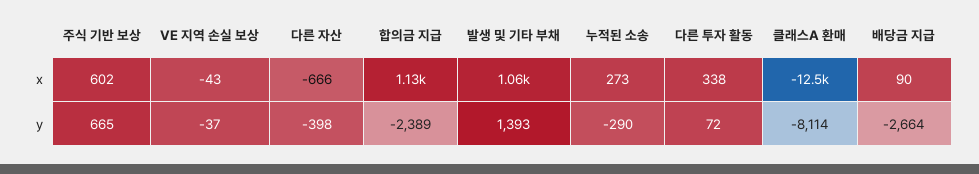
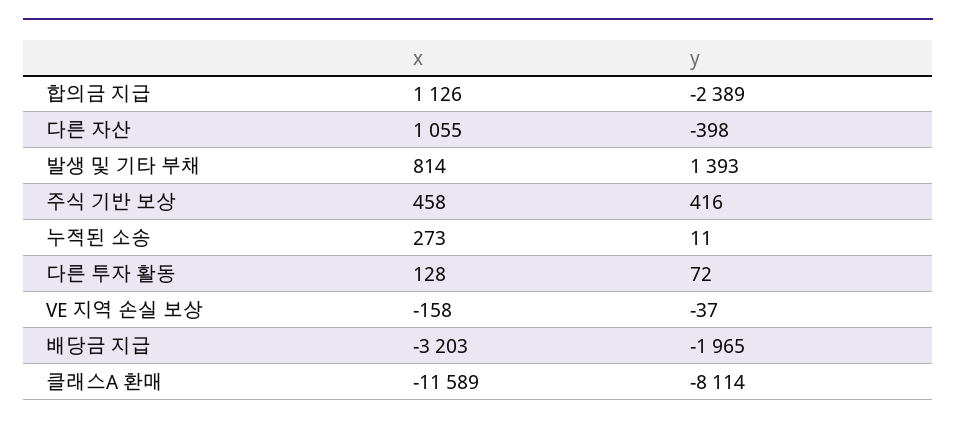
  {
    "주식 기반 보상": {
-     "x": 602,
+     "x": 458,
-     "y": 665
+     "y": 416
    },
    "VE 지역 손실 보상": {
-     "x": -43,
+     "x": -158,
      "y": -37
    },
    "다른 자산": {
-     "x": -666,
+     "x": 1055,
      "y": -398
    },
    "합의금 지급": {
      "x": 1126,
      "y": -2389
    },
    "발생 및 기타 부채": {
-     "x": 1060,
+     "x": 814,
      "y": 1393
    },
    "누적된 소송": {
      "x": 273,
-     "y": -290
+     "y": 11
    },
    "다른 투자 활동": {
-     "x": 338,
+     "x": 128,
      "y": 72
    },
    "클래스A 환매": {
-     "x": -12500,
+     "x": -11589,
      "y": -8114
    },
    "배당금 지급": {
-     "x": 90,
+     "x": -3203,
-     "y": -2664
+     "y": -1965
    }
  }

